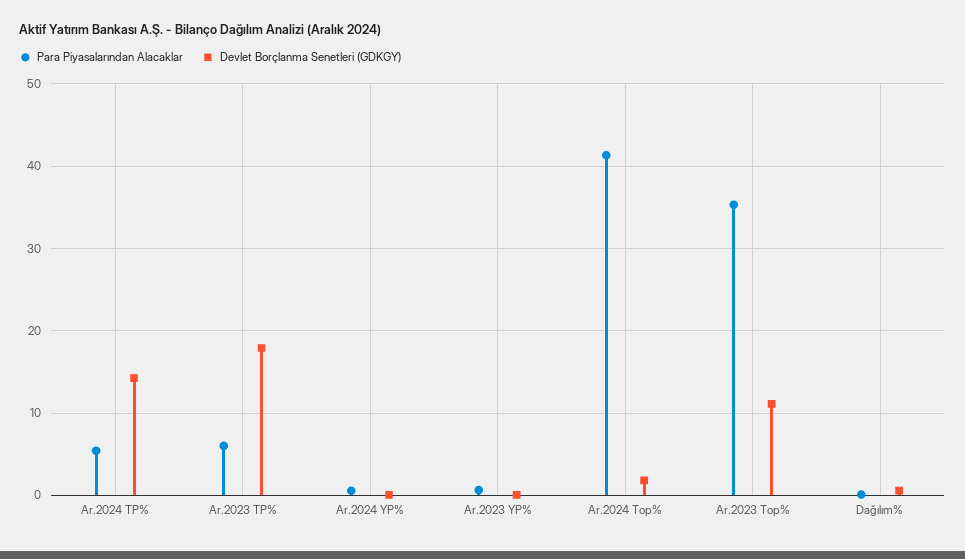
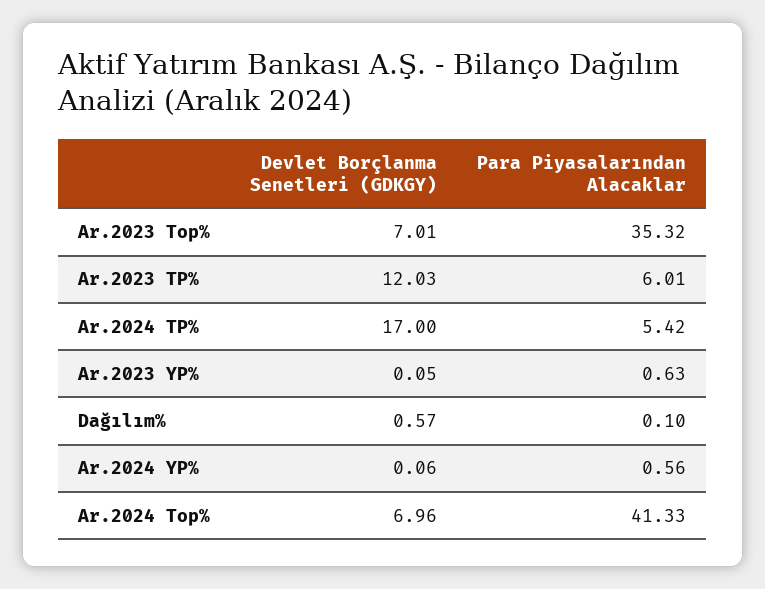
  {
    "Para Piyasalarından Alacaklar": {
      "Ar.2024 TP%": 5.42,
      "Ar.2023 TP%": 6.01,
      "Ar.2024 YP%": 0.56,
      "Ar.2023 YP%": 0.63,
      "Ar.2024 Top%": 41.33,
      "Ar.2023 Top%": 35.32,
      "Dağılım%": 0.1
    },
    "Devlet Borçlanma Senetleri (GDKGY)": {
-     "Ar.2024 TP%": 14,
+     "Ar.2024 TP%": 17,
-     "Ar.2023 TP%": 18,
+     "Ar.2023 TP%": 12.03,
      "Ar.2024 YP%": 0.06,
      "Ar.2023 YP%": 0.05,
-     "Ar.2024 Top%": 2,
+     "Ar.2024 Top%": 6.96,
-     "Ar.2023 Top%": 11,
+     "Ar.2023 Top%": 7.01,
      "Dağılım%": 0.57
    }
  }

